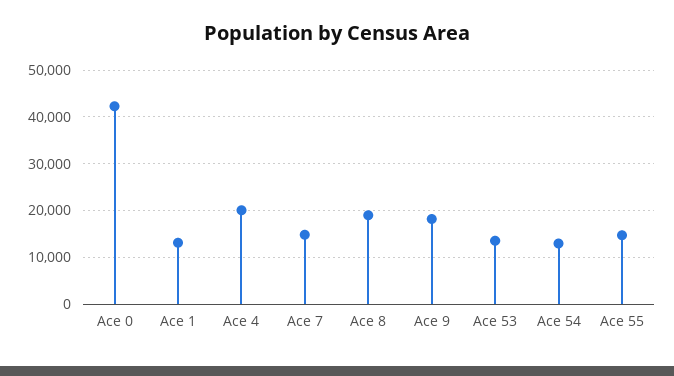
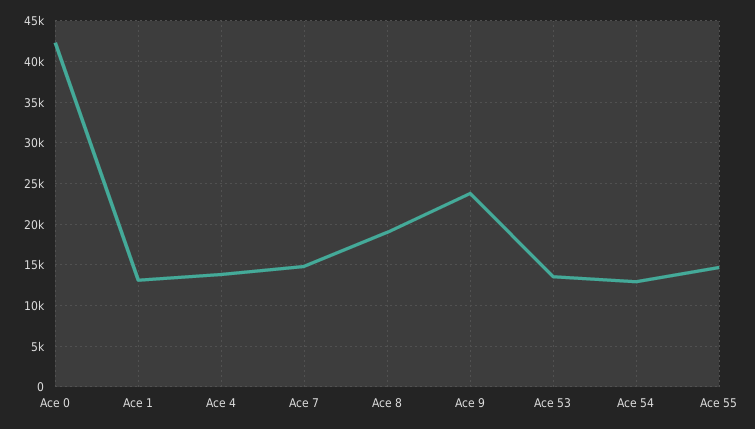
  {
    "Ace 0": 42000,
    "Ace 1": 13000,
-   "Ace 4": 20000,
+   "Ace 4": 14000,
    "Ace 7": 15000,
    "Ace 8": 19000,
-   "Ace 9": 18000,
+   "Ace 9": 24000,
    "Ace 53": 14000,
    "Ace 54": 13000,
    "Ace 55": 15000
  }

